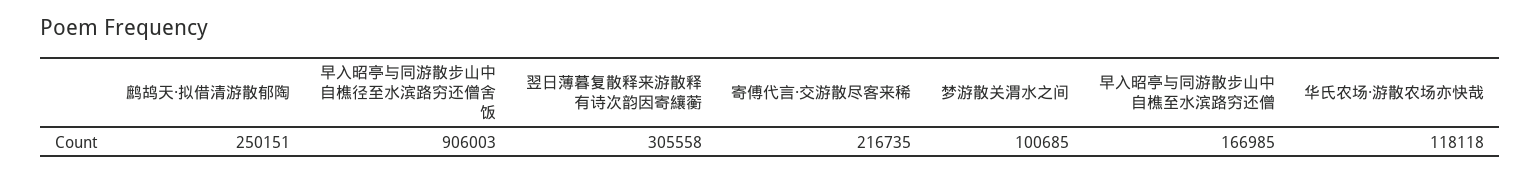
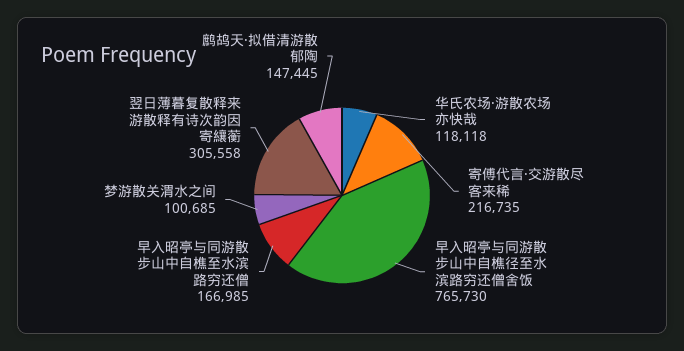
  {
-   "鹧鸪天·拟借清游散郁陶": 250151,
+   "鹧鸪天·拟借清游散郁陶": 147445,
-   "早入昭亭与同游散步山中自樵径至水滨路穷还僧舍饭": 906003,
+   "早入昭亭与同游散步山中自樵径至水滨路穷还僧舍饭": 765730,
    "翌日薄暮复散释来游散释有诗次韵因寄纕蘅": 305558,
    "寄傅代言·交游散尽客来稀": 216735,
    "梦游散关渭水之间": 100685,
    "早入昭亭与同游散步山中自樵至水滨路穷还僧": 166985,
    "华氏农场·游散农场亦快哉": 118118
  }

